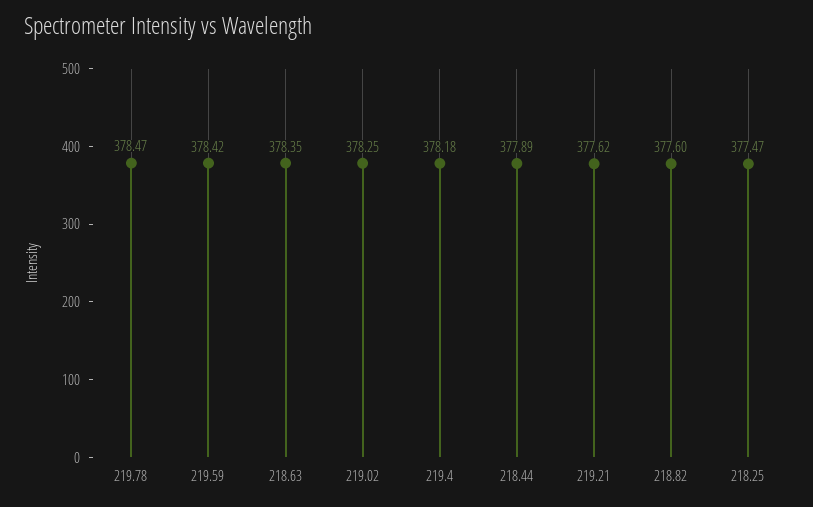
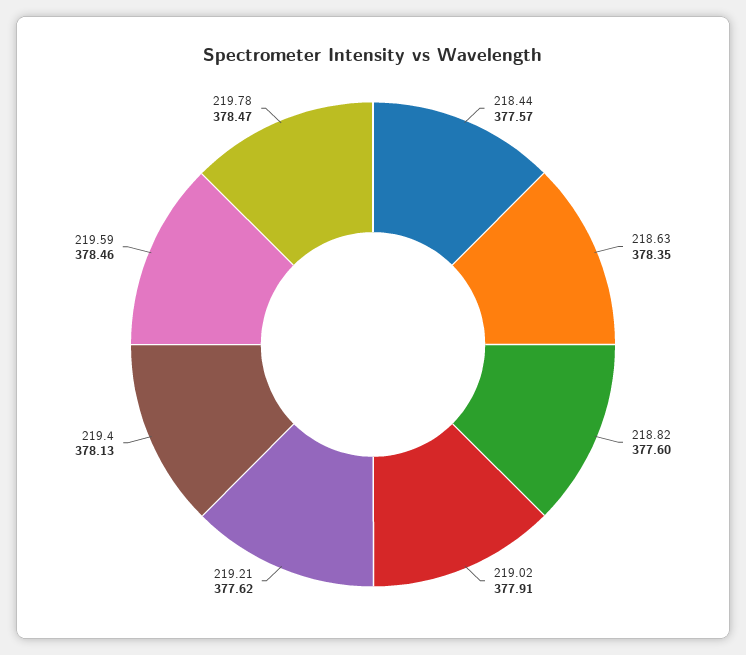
  {
    "219.78": 378.47,
-   "219.59": 378.42,
+   "219.59": 378.46,
    "218.63": 378.35,
-   "219.02": 378.25,
+   "219.02": 377.91,
-   "219.4": 378.18,
+   "219.4": 378.13,
-   "218.44": 377.89,
+   "218.44": 377.57,
    "219.21": 377.62,
-   "218.82": 377.6,
+   "218.82": 377.6
-   "218.25": 377.47
  }

